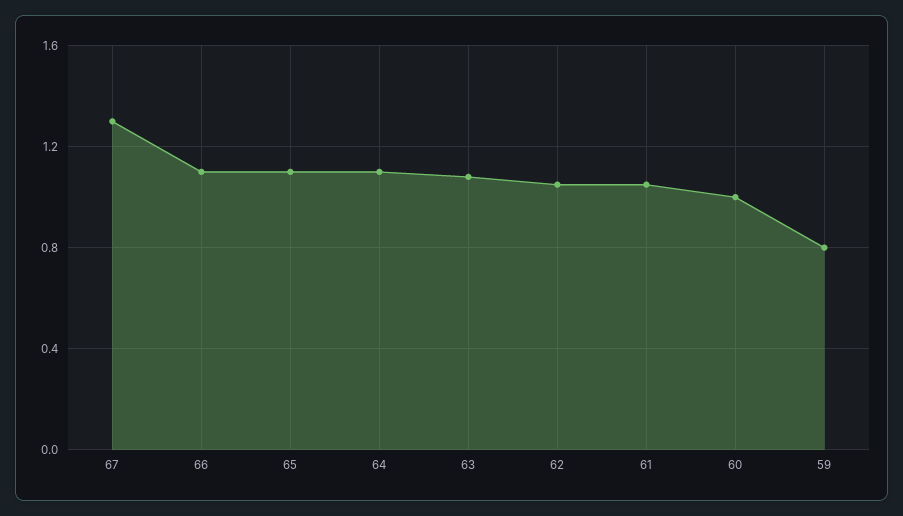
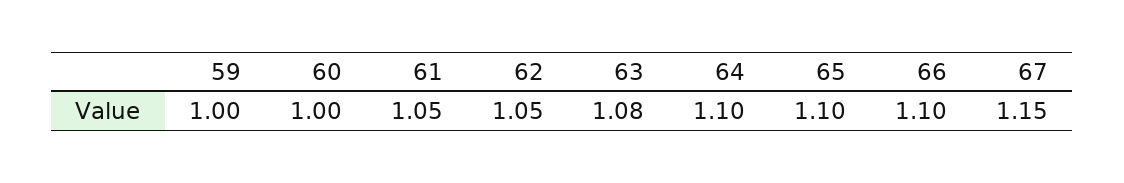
  {
-   "67": 1.3,
+   "67": 1.15,
    "66": 1.1,
    "65": 1.1,
    "64": 1.1,
    "63": 1.08,
    "62": 1.05,
    "61": 1.05,
    "60": 1,
-   "59": 0.8
+   "59": 1
  }

